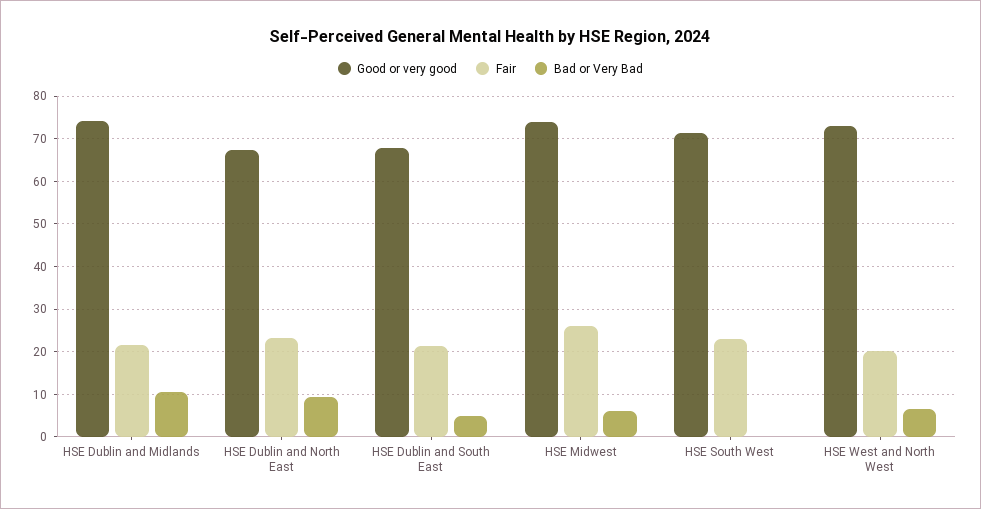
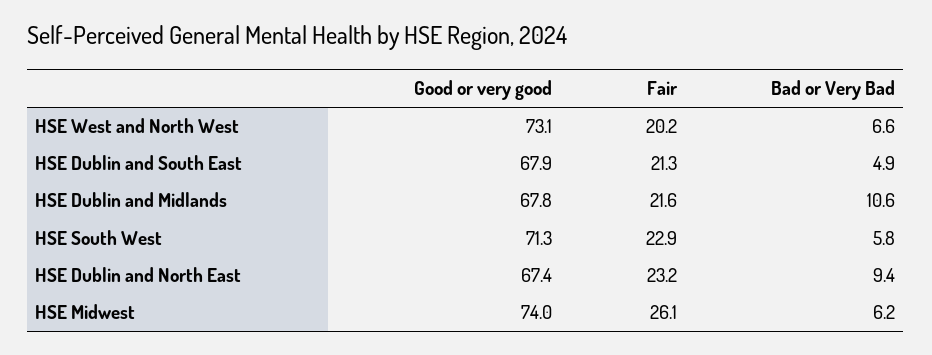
  {
    "Good or very good": {
-     "HSE Dublin and Midlands": 74,
+     "HSE Dublin and Midlands": 67.8,
      "HSE Dublin and North East": 67.4,
      "HSE Dublin and South East": 67.9,
      "HSE Midwest": 74,
      "HSE South West": 71.3,
      "HSE West and North West": 73.1
    },
    "Fair": {
      "HSE Dublin and Midlands": 21.6,
      "HSE Dublin and North East": 23.2,
      "HSE Dublin and South East": 21.3,
      "HSE Midwest": 26.1,
      "HSE South West": 22.9,
      "HSE West and North West": 20.2
    },
    "Bad or Very Bad": {
      "HSE Dublin and Midlands": 10.6,
      "HSE Dublin and North East": 9.4,
      "HSE Dublin and South East": 4.9,
      "HSE Midwest": 6.2,
-     "HSE South West": 0,
+     "HSE South West": 5.8,
      "HSE West and North West": 6.6
    }
  }

